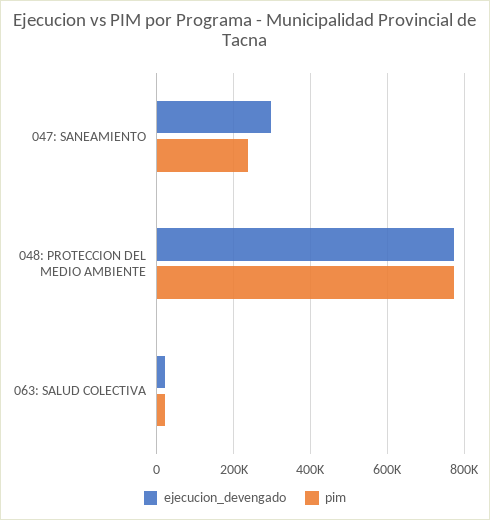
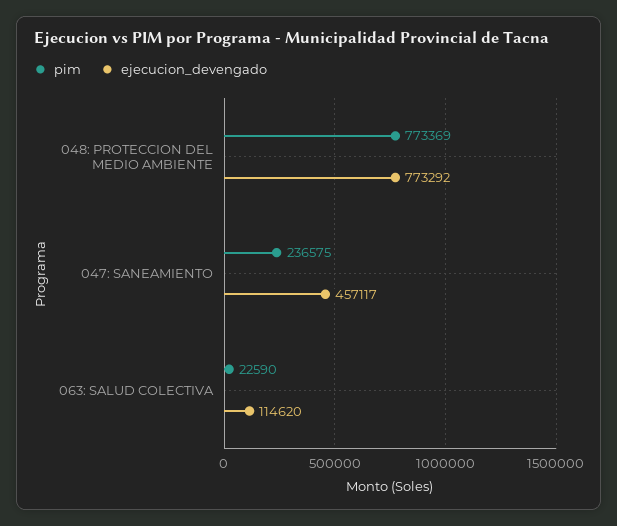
  {
    "ejecucion_devengado": {
-     "047: SANEAMIENTO": 300000,
+     "047: SANEAMIENTO": 457117,
      "048: PROTECCION DEL MEDIO AMBIENTE": 773292,
-     "063: SALUD COLECTIVA": 20000
+     "063: SALUD COLECTIVA": 114620
    },
    "pim": {
      "047: SANEAMIENTO": 236575,
      "048: PROTECCION DEL MEDIO AMBIENTE": 773369,
      "063: SALUD COLECTIVA": 22590
    }
  }

